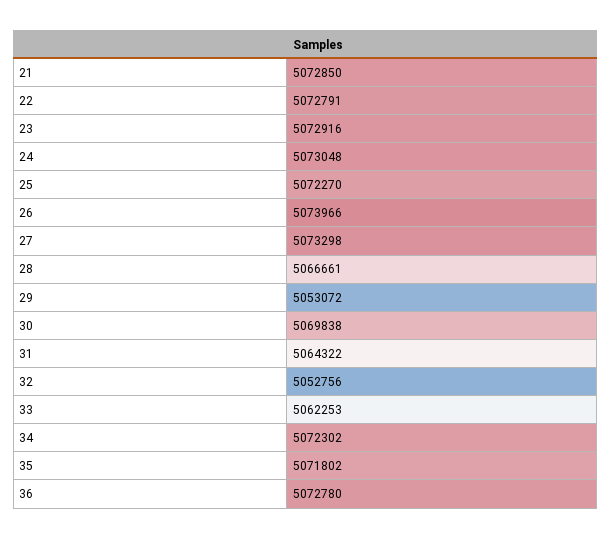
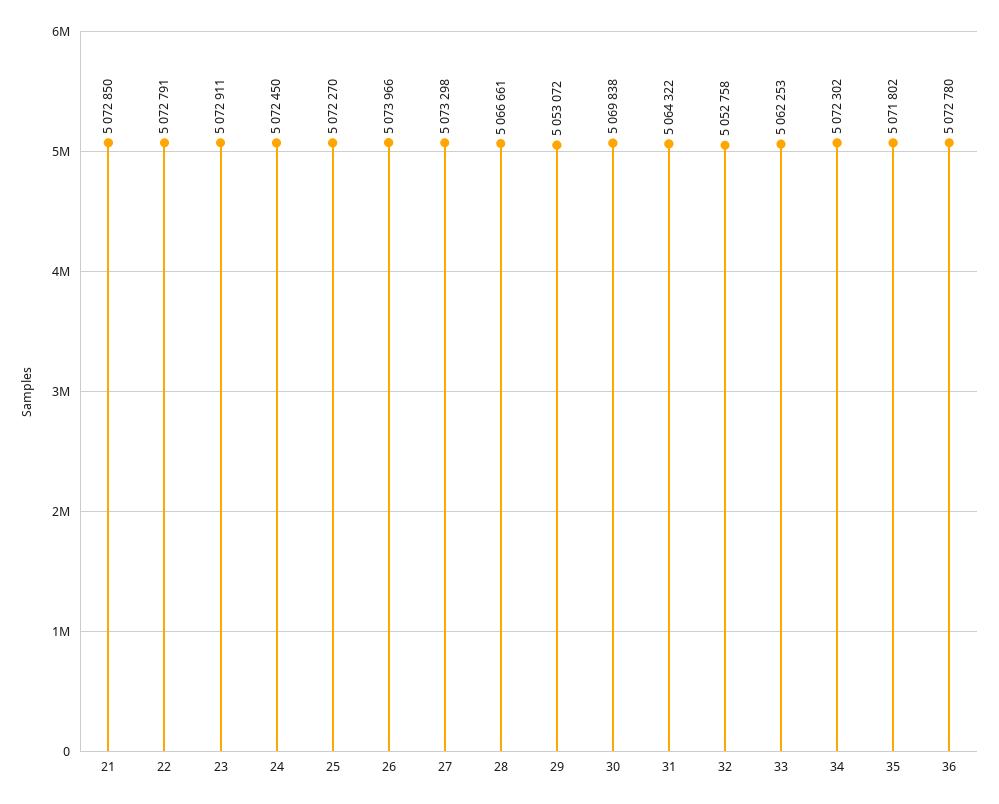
  {
    "21": 5072850,
    "22": 5072791,
-   "23": 5072916,
+   "23": 5072911,
-   "24": 5073048,
+   "24": 5072450,
    "25": 5072270,
    "26": 5073966,
    "27": 5073298,
    "28": 5066661,
    "29": 5053072,
    "30": 5069838,
    "31": 5064322,
-   "32": 5052756,
+   "32": 5052758,
    "33": 5062253,
    "34": 5072302,
    "35": 5071802,
    "36": 5072780
  }

